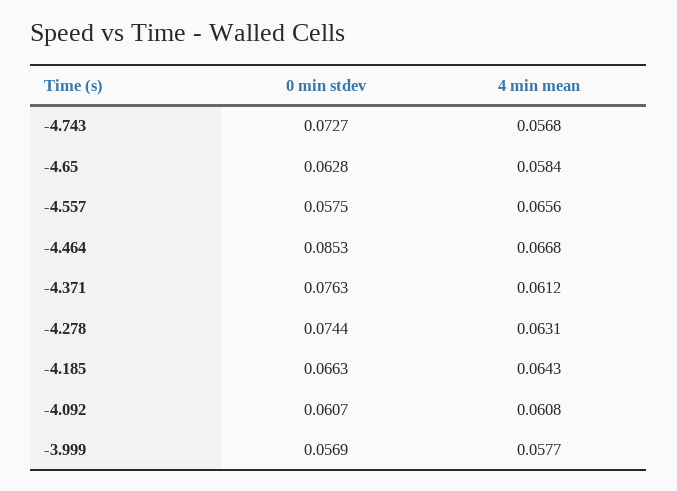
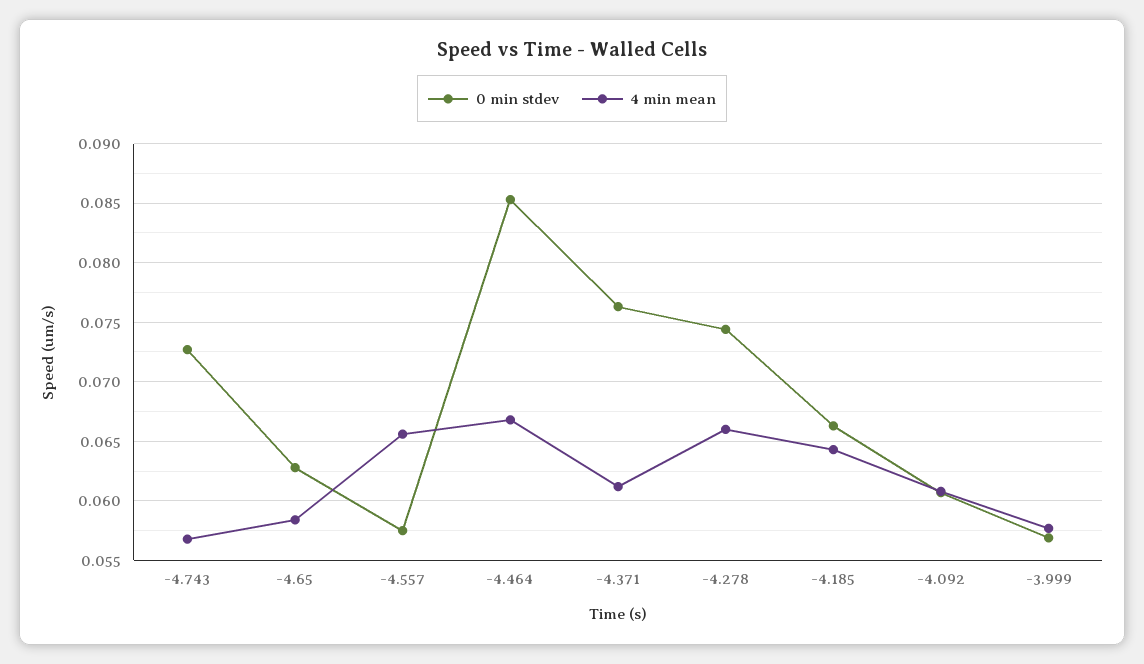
  {
    "0 min stdev": {
      "-4.743": 0.0727,
      "-4.65": 0.0628,
      "-4.557": 0.0575,
      "-4.464": 0.0853,
      "-4.371": 0.0763,
      "-4.278": 0.0744,
      "-4.185": 0.0663,
      "-4.092": 0.0607,
      "-3.999": 0.0569
    },
    "4 min mean": {
      "-4.743": 0.0568,
      "-4.65": 0.0584,
      "-4.557": 0.0656,
      "-4.464": 0.0668,
      "-4.371": 0.0612,
-     "-4.278": 0.0631,
+     "-4.278": 0.066,
      "-4.185": 0.0643,
      "-4.092": 0.0608,
      "-3.999": 0.0577
    }
  }

